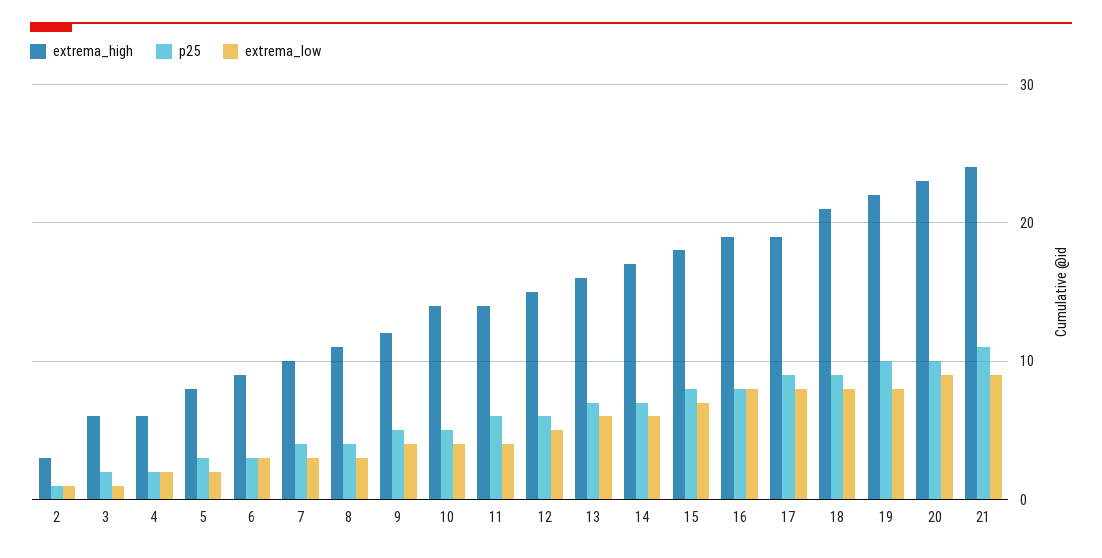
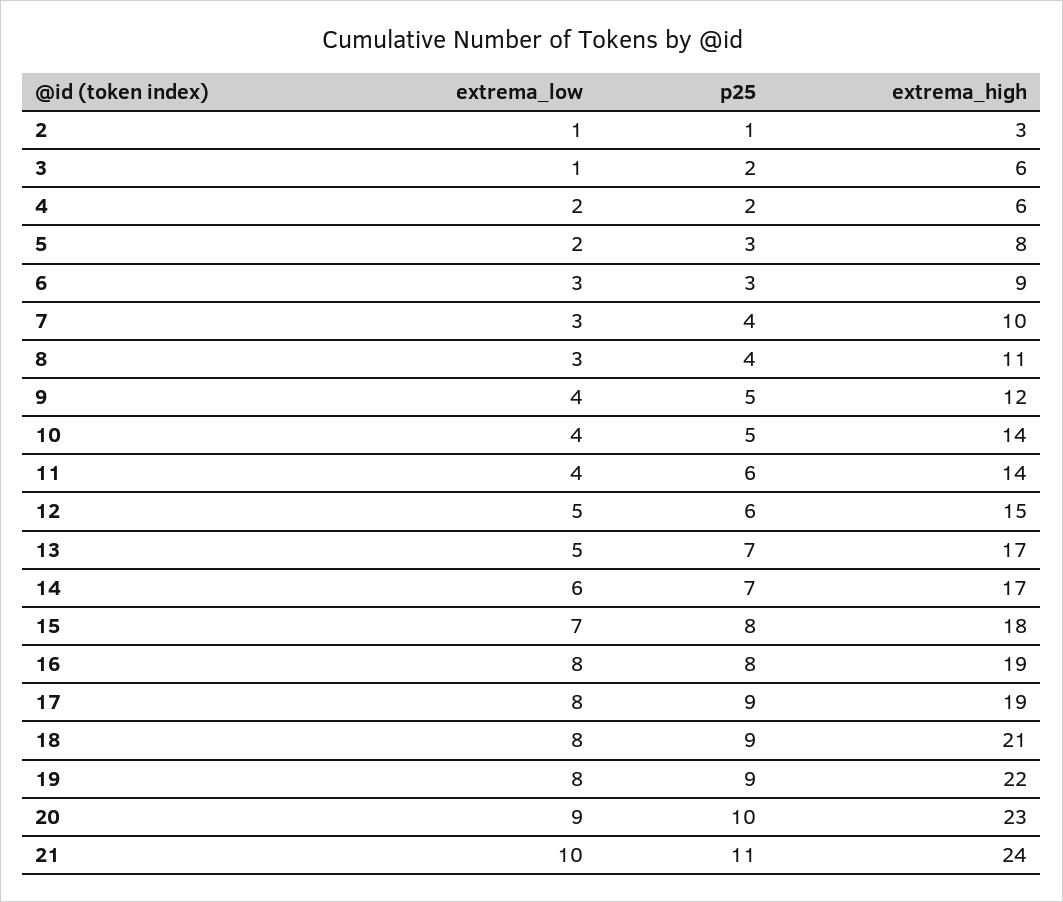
  {
    "extrema_high": {
      "2": 3,
      "3": 6,
      "4": 6,
      "5": 8,
      "6": 9,
      "7": 10,
      "8": 11,
      "9": 12,
      "10": 14,
      "11": 14,
      "12": 15,
-     "13": 16,
+     "13": 17,
      "14": 17,
      "15": 18,
      "16": 19,
      "17": 19,
      "18": 21,
      "19": 22,
      "20": 23,
      "21": 24
    },
    "p25": {
      "2": 1,
      "3": 2,
      "4": 2,
      "5": 3,
      "6": 3,
      "7": 4,
      "8": 4,
      "9": 5,
      "10": 5,
      "11": 6,
      "12": 6,
      "13": 7,
      "14": 7,
      "15": 8,
      "16": 8,
      "17": 9,
      "18": 9,
-     "19": 10,
+     "19": 9,
      "20": 10,
      "21": 11
    },
    "extrema_low": {
      "2": 1,
      "3": 1,
      "4": 2,
      "5": 2,
      "6": 3,
      "7": 3,
      "8": 3,
      "9": 4,
      "10": 4,
      "11": 4,
      "12": 5,
-     "13": 6,
+     "13": 5,
      "14": 6,
      "15": 7,
      "16": 8,
      "17": 8,
      "18": 8,
      "19": 8,
      "20": 9,
-     "21": 9
+     "21": 10
    }
  }

